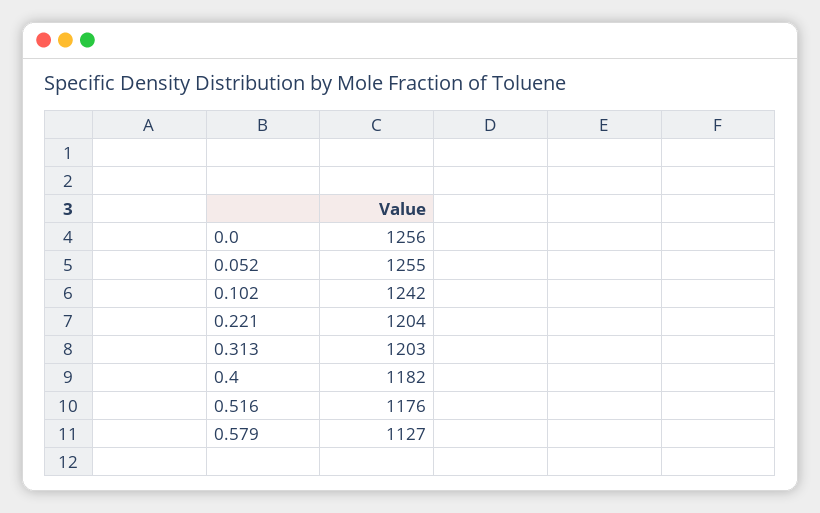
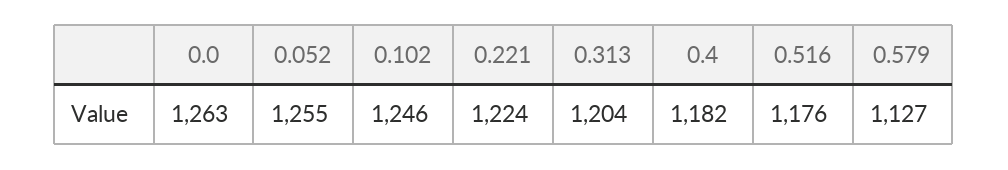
  {
-   "0.0": 1256,
+   "0.0": 1263,
    "0.052": 1255,
-   "0.102": 1242,
+   "0.102": 1246,
-   "0.221": 1204,
+   "0.221": 1224,
-   "0.313": 1203,
+   "0.313": 1204,
    "0.4": 1182,
    "0.516": 1176,
    "0.579": 1127
  }

